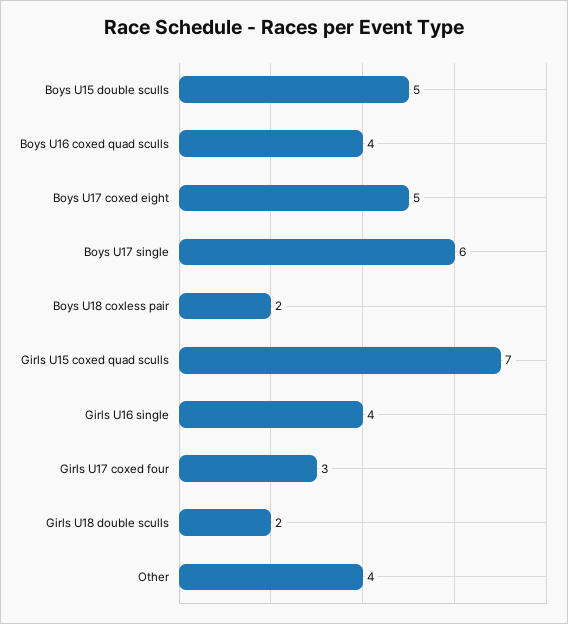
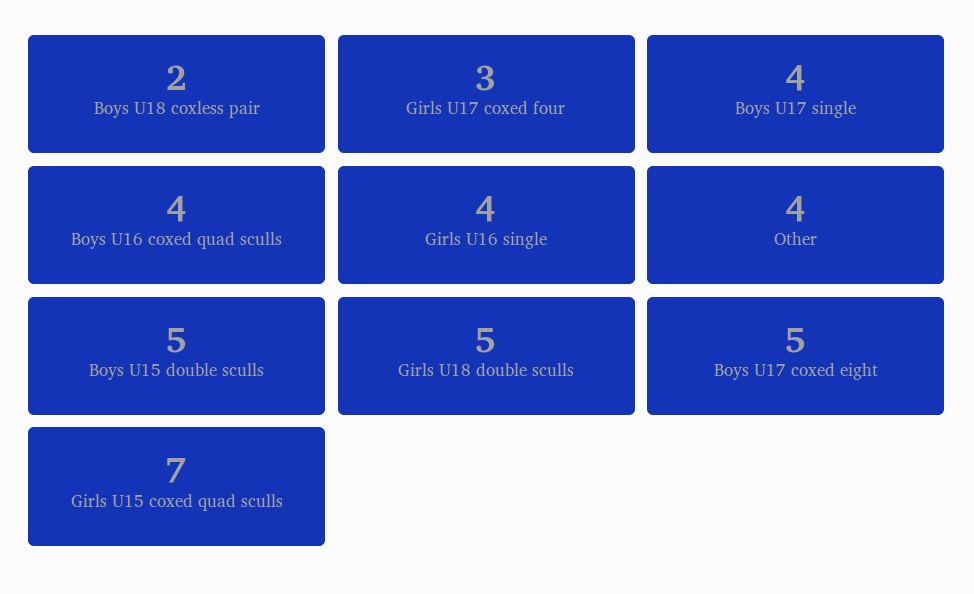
  {
    "Boys U15 double sculls": 5,
    "Boys U16 coxed quad sculls": 4,
    "Boys U17 coxed eight": 5,
-   "Boys U17 single": 6,
+   "Boys U17 single": 4,
    "Boys U18 coxless pair": 2,
    "Girls U15 coxed quad sculls": 7,
    "Girls U16 single": 4,
    "Girls U17 coxed four": 3,
-   "Girls U18 double sculls": 2,
+   "Girls U18 double sculls": 5,
    "Other": 4
  }

